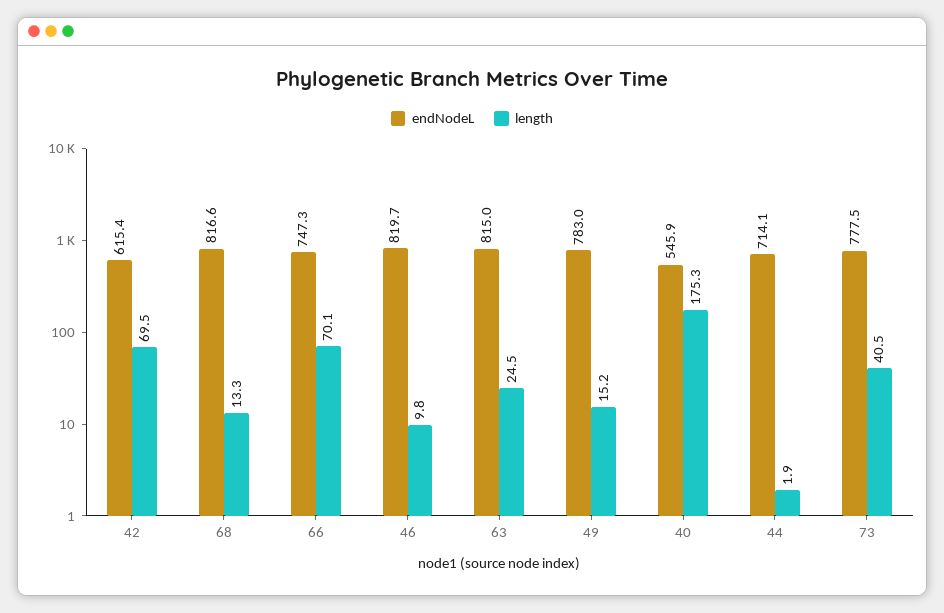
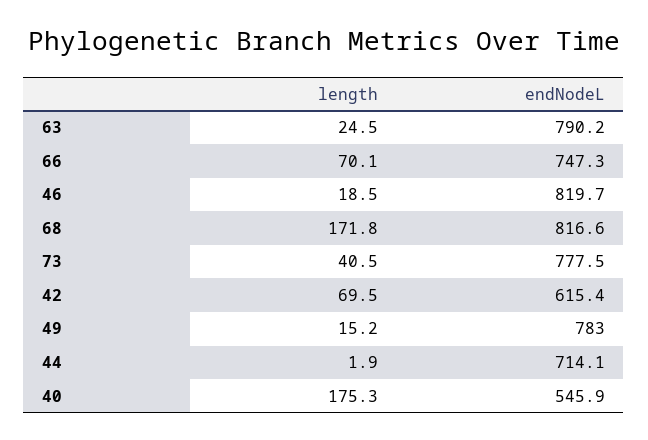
  {
    "endNodeL": {
      "42": 615.4,
      "68": 816.6,
      "66": 747.3,
      "46": 819.7,
-     "63": 815,
+     "63": 790.2,
      "49": 783,
      "40": 545.9,
      "44": 714.1,
      "73": 777.5
    },
    "length": {
      "42": 69.5,
-     "68": 13.3,
+     "68": 171.8,
      "66": 70.1,
-     "46": 9.8,
+     "46": 18.5,
      "63": 24.5,
      "49": 15.2,
      "40": 175.3,
      "44": 1.9,
      "73": 40.5
    }
  }

